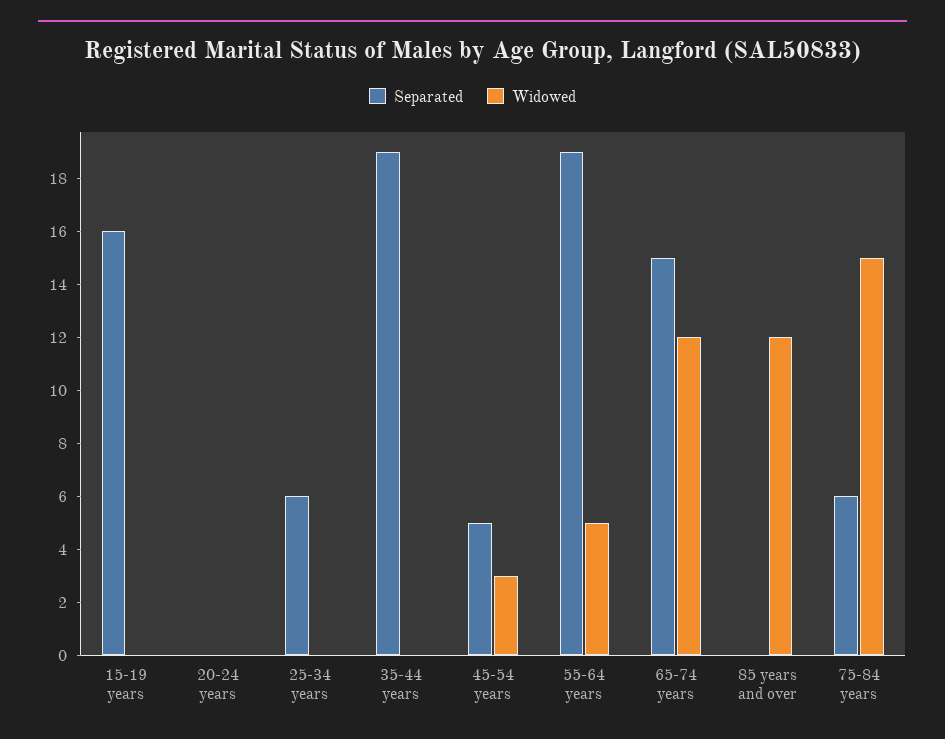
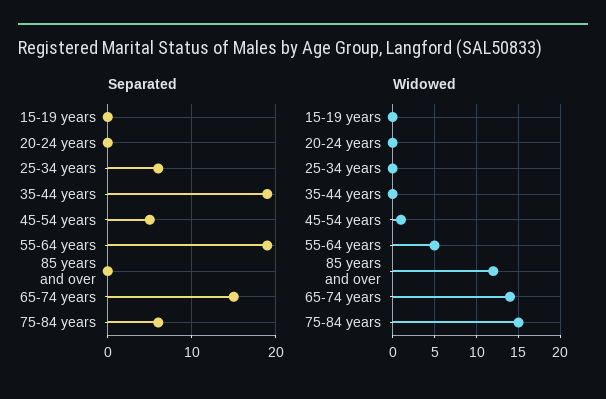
  {
    "Separated": {
-     "15-19 years": 16,
+     "15-19 years": 0,
      "20-24 years": 0,
      "25-34 years": 6,
      "35-44 years": 19,
      "45-54 years": 5,
      "55-64 years": 19,
      "65-74 years": 15,
      "85 years and over": 0,
      "75-84 years": 6
    },
    "Widowed": {
      "15-19 years": 0,
      "20-24 years": 0,
      "25-34 years": 0,
      "35-44 years": 0,
-     "45-54 years": 3,
+     "45-54 years": 1,
      "55-64 years": 5,
-     "65-74 years": 12,
+     "65-74 years": 14,
      "85 years and over": 12,
      "75-84 years": 15
    }
  }

